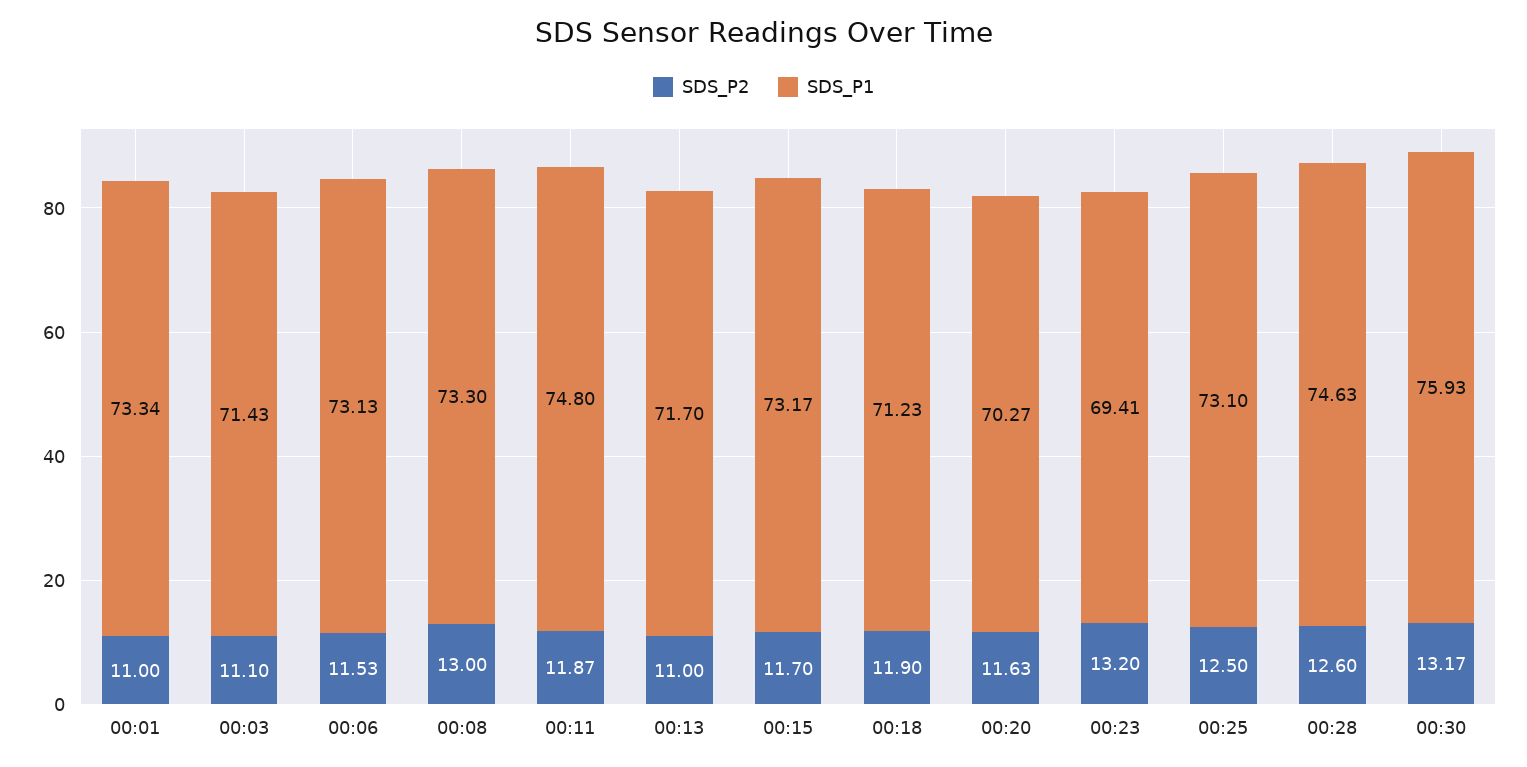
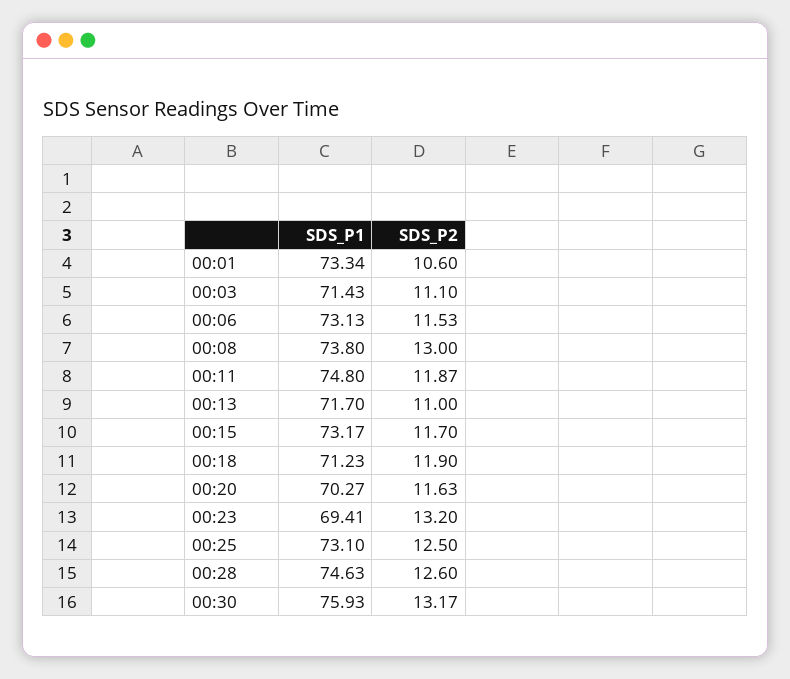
  {
    "SDS_P2": {
-     "00:01": 11,
+     "00:01": 10.6,
      "00:03": 11.1,
      "00:06": 11.53,
      "00:08": 13,
      "00:11": 11.87,
      "00:13": 11,
      "00:15": 11.7,
      "00:18": 11.9,
      "00:20": 11.63,
      "00:23": 13.2,
      "00:25": 12.5,
      "00:28": 12.6,
      "00:30": 13.17
    },
    "SDS_P1": {
      "00:01": 73.34,
      "00:03": 71.43,
      "00:06": 73.13,
-     "00:08": 73.3,
+     "00:08": 73.8,
      "00:11": 74.8,
      "00:13": 71.7,
      "00:15": 73.17,
      "00:18": 71.23,
      "00:20": 70.27,
      "00:23": 69.41,
      "00:25": 73.1,
      "00:28": 74.63,
      "00:30": 75.93
    }
  }

